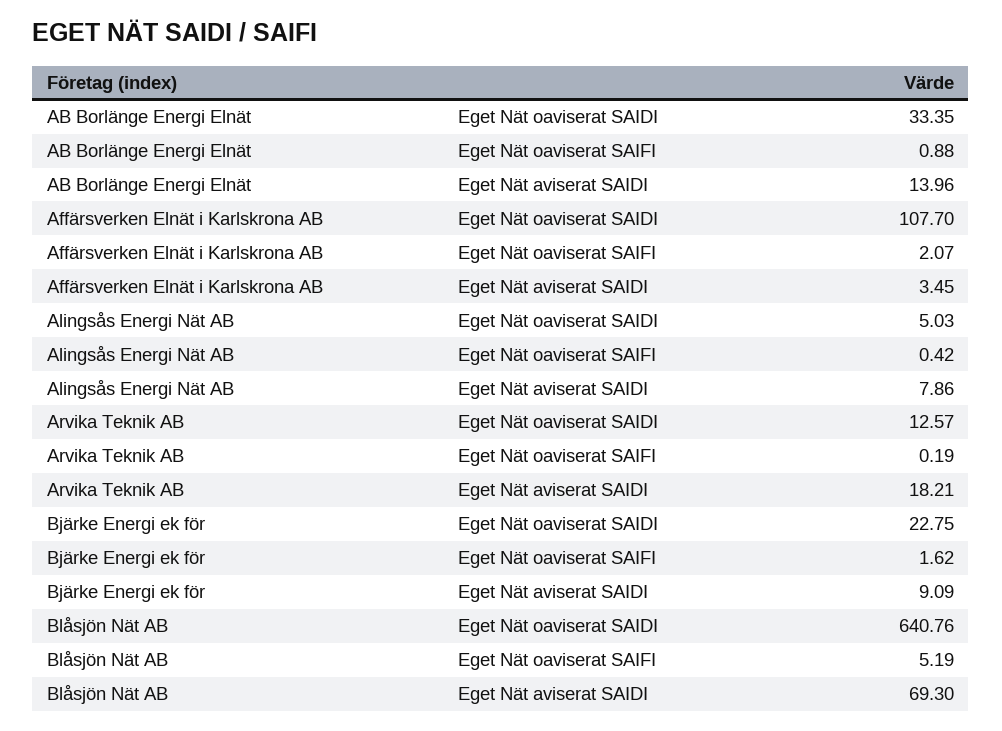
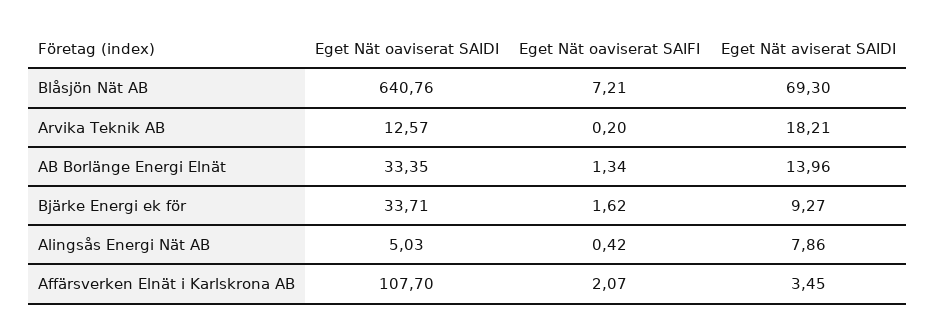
  {
    "AB Borlänge Energi Elnät": {
      "Eget Nät oaviserat SAIDI": 33.35,
-     "Eget Nät oaviserat SAIFI": 0.88,
+     "Eget Nät oaviserat SAIFI": 1.34,
      "Eget Nät aviserat SAIDI": 13.96
    },
    "Affärsverken Elnät i Karlskrona AB": {
      "Eget Nät oaviserat SAIDI": 107.7,
      "Eget Nät oaviserat SAIFI": 2.07,
      "Eget Nät aviserat SAIDI": 3.45
    },
    "Alingsås Energi Nät AB": {
      "Eget Nät oaviserat SAIDI": 5.03,
      "Eget Nät oaviserat SAIFI": 0.42,
      "Eget Nät aviserat SAIDI": 7.86
    },
    "Arvika Teknik AB": {
      "Eget Nät oaviserat SAIDI": 12.57,
-     "Eget Nät oaviserat SAIFI": 0.19,
+     "Eget Nät oaviserat SAIFI": 0.2,
      "Eget Nät aviserat SAIDI": 18.21
    },
    "Bjärke Energi ek för": {
-     "Eget Nät oaviserat SAIDI": 22.75,
+     "Eget Nät oaviserat SAIDI": 33.71,
      "Eget Nät oaviserat SAIFI": 1.62,
-     "Eget Nät aviserat SAIDI": 9.09
+     "Eget Nät aviserat SAIDI": 9.27
    },
    "Blåsjön Nät AB": {
      "Eget Nät oaviserat SAIDI": 640.76,
-     "Eget Nät oaviserat SAIFI": 5.19,
+     "Eget Nät oaviserat SAIFI": 7.21,
      "Eget Nät aviserat SAIDI": 69.3
    }
  }

